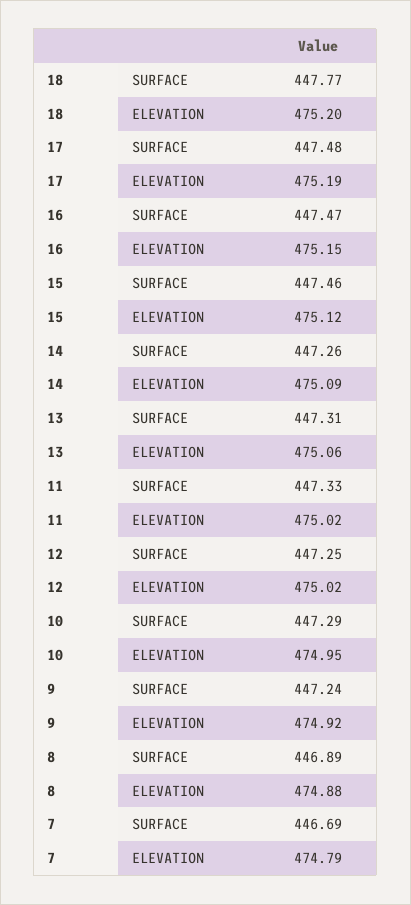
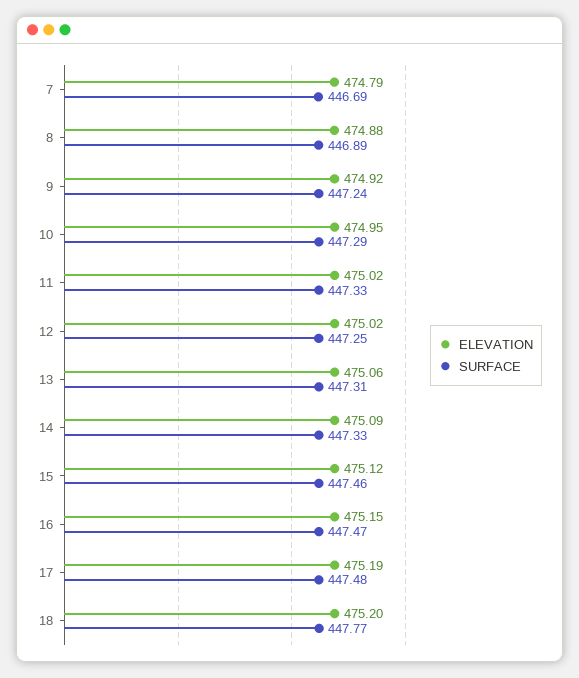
  {
    "SURFACE": {
      "18": 447.77,
      "17": 447.48,
      "16": 447.47,
      "15": 447.46,
-     "14": 447.26,
+     "14": 447.33,
      "13": 447.31,
      "11": 447.33,
      "12": 447.25,
      "10": 447.29,
      "9": 447.24,
      "8": 446.89,
      "7": 446.69
    },
    "ELEVATION": {
      "18": 475.2,
      "17": 475.19,
      "16": 475.15,
      "15": 475.12,
      "14": 475.09,
      "13": 475.06,
      "11": 475.02,
      "12": 475.02,
      "10": 474.95,
      "9": 474.92,
      "8": 474.88,
      "7": 474.79
    }
  }

